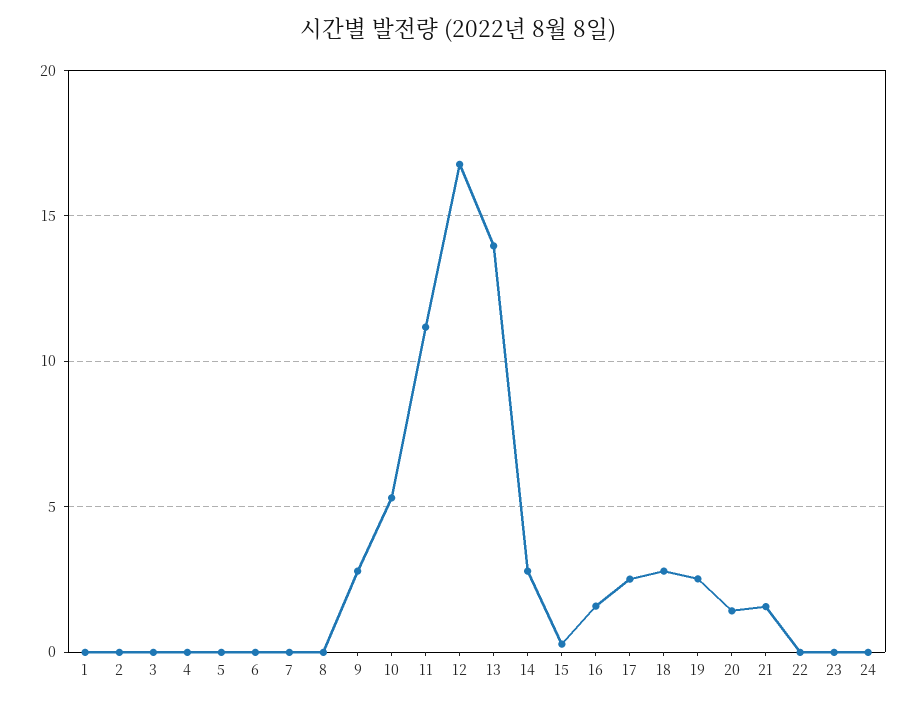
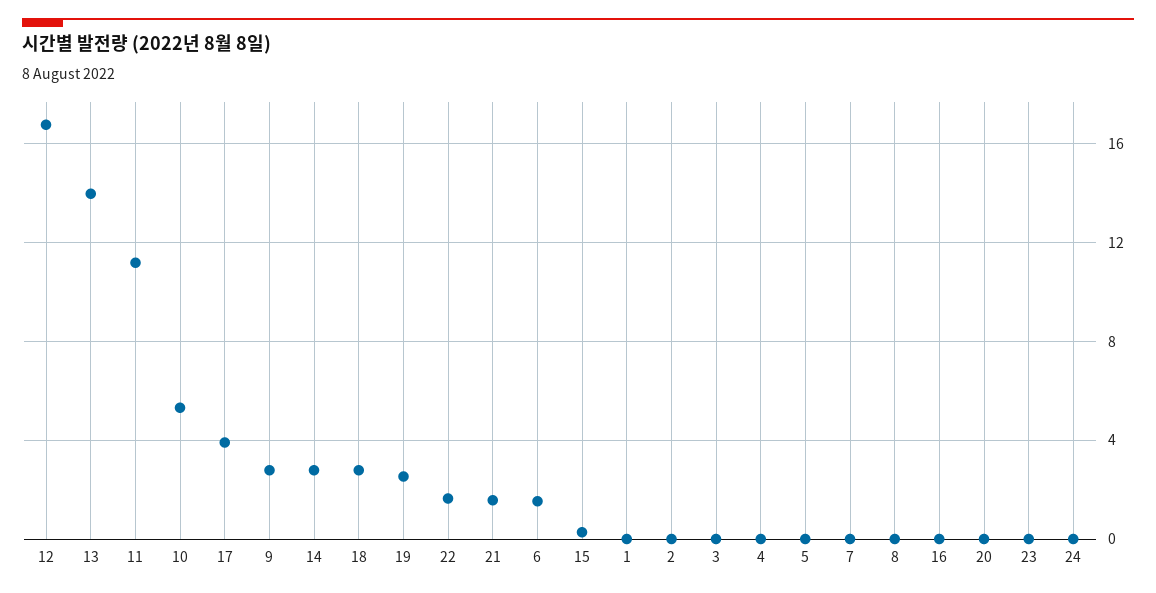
  {
    "1": 0,
    "2": 0,
    "3": 0,
    "4": 0,
    "5": 0,
-   "6": 0,
+   "6": 1.5,
    "7": 0,
    "8": 0,
    "9": 3,
    "10": 5.5,
    "11": 11,
    "12": 17,
    "13": 14,
    "14": 3,
    "15": 0.5,
-   "16": 1.5,
+   "16": 0,
-   "17": 2.5,
+   "17": 4,
    "18": 3,
    "19": 2.5,
-   "20": 1.5,
+   "20": 0,
    "21": 1.5,
-   "22": 0,
+   "22": 1.5,
    "23": 0,
    "24": 0
  }

